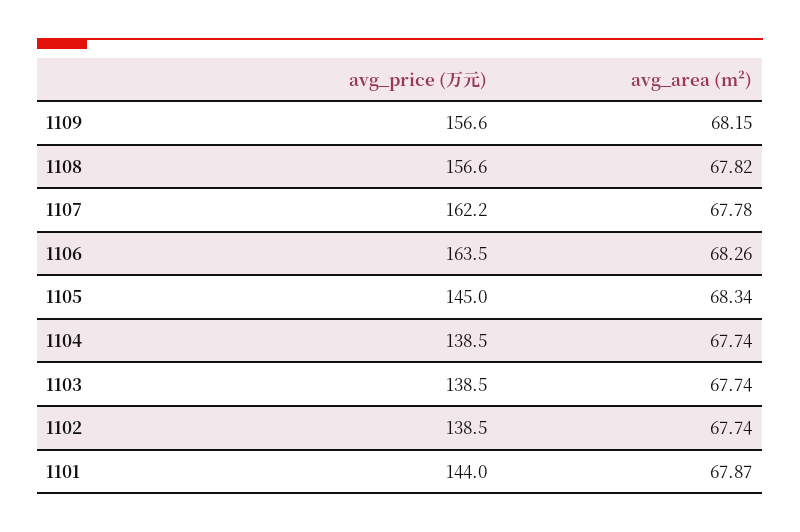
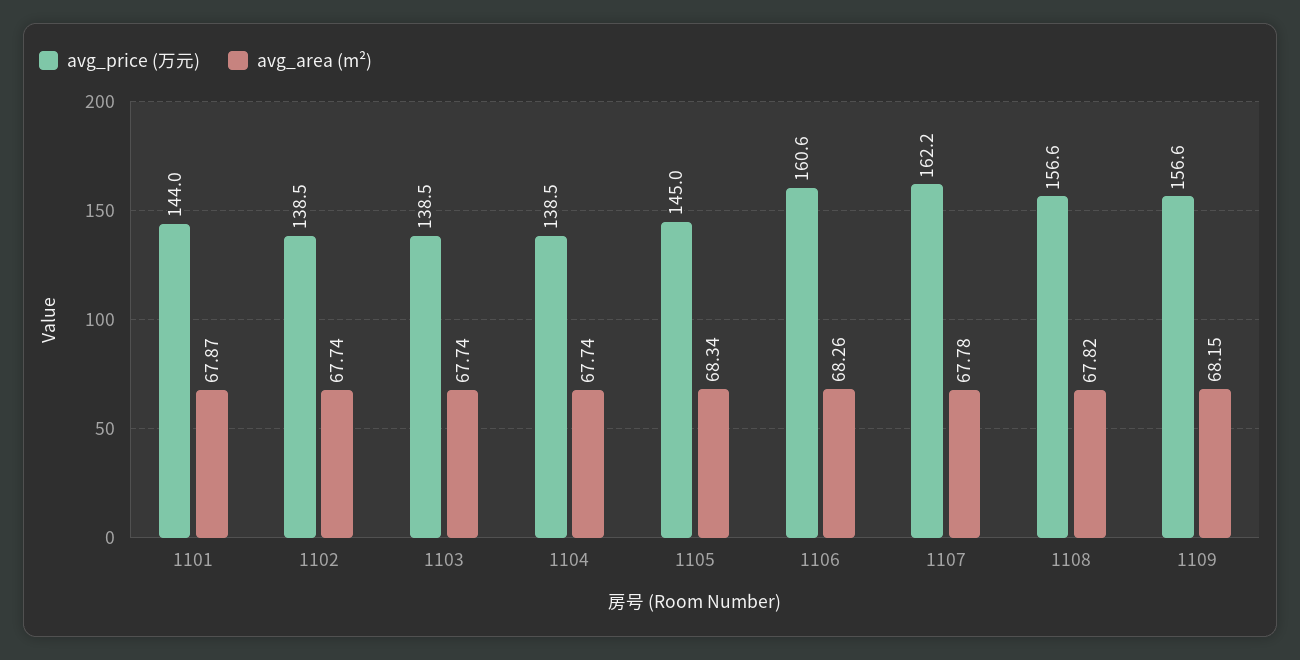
  {
    "avg_price (万元)": {
      "1109": 156.6,
      "1108": 156.6,
      "1107": 162.2,
-     "1106": 163.5,
+     "1106": 160.6,
      "1105": 145,
      "1104": 138.5,
      "1103": 138.5,
      "1102": 138.5,
      "1101": 144
    },
    "avg_area (m²)": {
      "1109": 68.15,
      "1108": 67.82,
      "1107": 67.78,
      "1106": 68.26,
      "1105": 68.34,
      "1104": 67.74,
      "1103": 67.74,
      "1102": 67.74,
      "1101": 67.87
    }
  }

